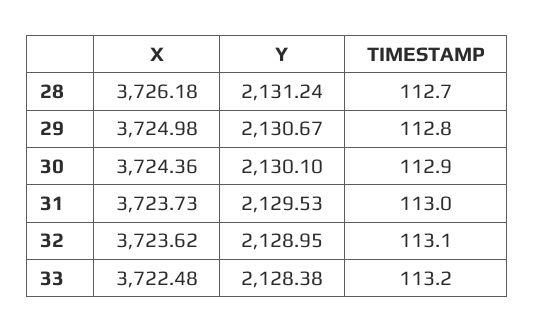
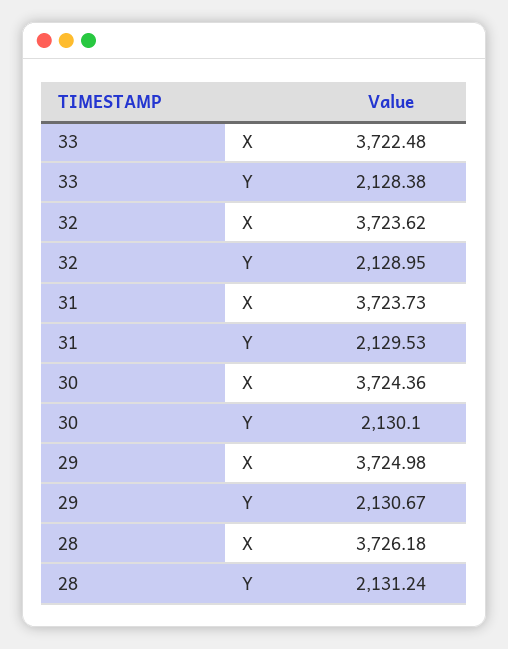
  {
    "X": {
      "28": 3726.18,
      "29": 3724.98,
      "30": 3724.36,
      "31": 3723.73,
      "32": 3723.62,
      "33": 3722.48
    },
    "Y": {
      "28": 2131.24,
      "29": 2130.67,
      "30": 2130.1,
      "31": 2129.53,
      "32": 2128.95,
      "33": 2128.38
-   },
+   }
-   "TIMESTAMP": {
-     "28": 112.7,
-     "29": 112.8,
-     "30": 112.9,
-     "31": 113,
-     "32": 113.1,
-     "33": 113.2
-   }
  }

